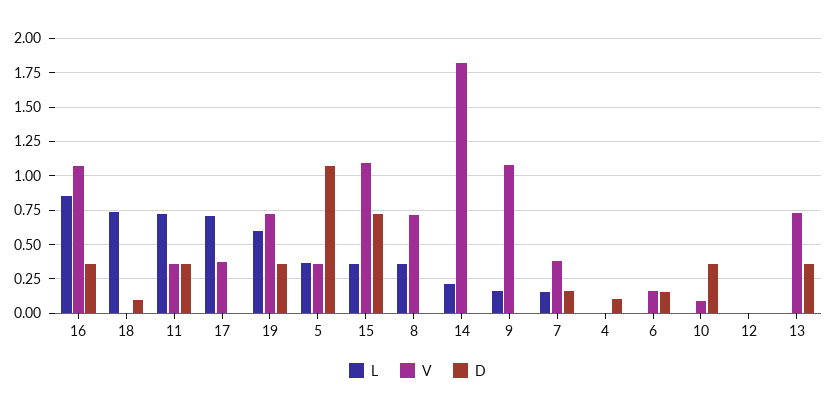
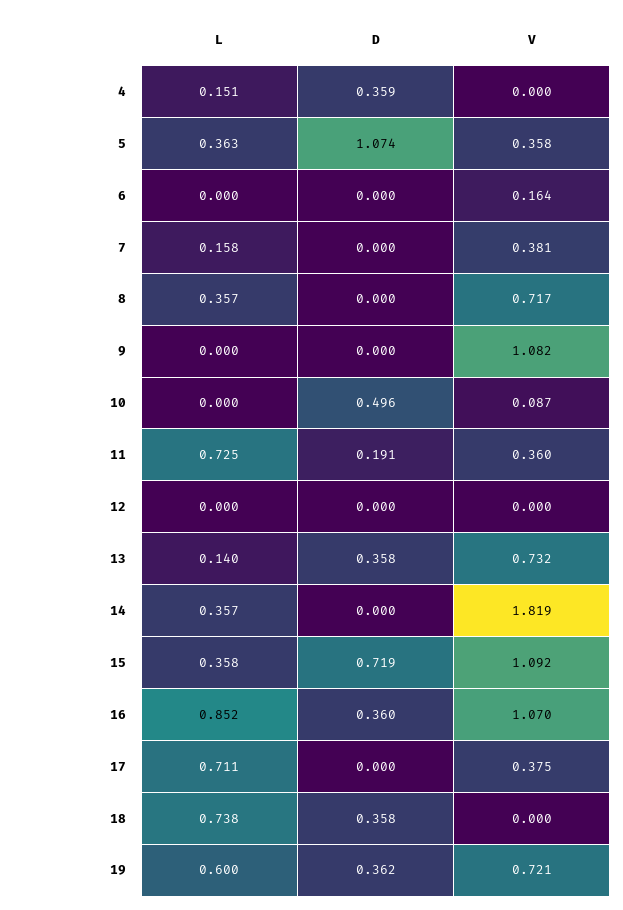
  {
    "L": {
      "16": 0.852,
      "18": 0.738,
      "11": 0.725,
      "17": 0.711,
      "19": 0.6,
      "5": 0.363,
      "15": 0.358,
      "8": 0.357,
-     "14": 0.2,
+     "14": 0.357,
-     "9": 0.15,
+     "9": 0,
      "7": 0.158,
-     "4": 0,
+     "4": 0.151,
      "6": 0,
      "10": 0,
      "12": 0,
-     "13": 0
+     "13": 0.14
    },
    "V": {
      "16": 1.07,
      "18": 0,
      "11": 0.36,
      "17": 0.375,
      "19": 0.721,
      "5": 0.358,
      "15": 1.092,
      "8": 0.717,
      "14": 1.819,
      "9": 1.082,
      "7": 0.381,
      "4": 0,
      "6": 0.164,
      "10": 0.087,
      "12": 0,
      "13": 0.732
    },
    "D": {
      "16": 0.36,
-     "18": 0.1,
+     "18": 0.358,
-     "11": 0.35,
+     "11": 0.191,
      "17": 0,
      "19": 0.362,
      "5": 1.074,
      "15": 0.719,
      "8": 0,
      "14": 0,
      "9": 0,
-     "7": 0.15,
+     "7": 0,
-     "4": 0.1,
+     "4": 0.359,
-     "6": 0.15,
+     "6": 0,
-     "10": 0.35,
+     "10": 0.496,
      "12": 0,
      "13": 0.358
    }
  }

